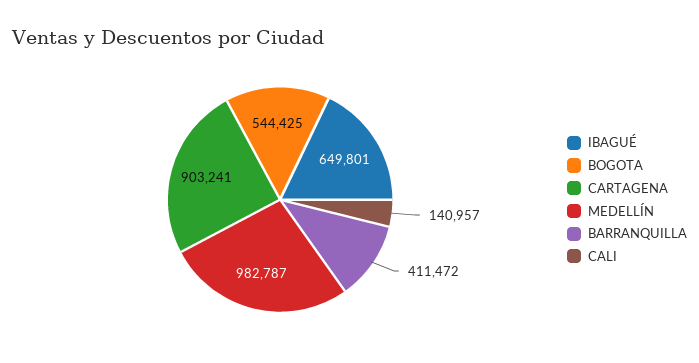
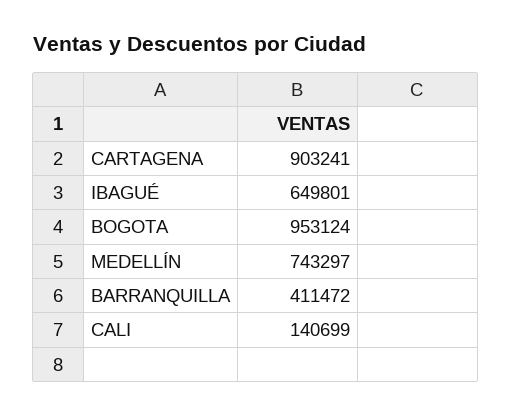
  {
    "IBAGUÉ": 649801,
-   "BOGOTA": 544425,
+   "BOGOTA": 953124,
    "CARTAGENA": 903241,
-   "MEDELLÍN": 982787,
+   "MEDELLÍN": 743297,
    "BARRANQUILLA": 411472,
-   "CALI": 140957
+   "CALI": 140699
  }

